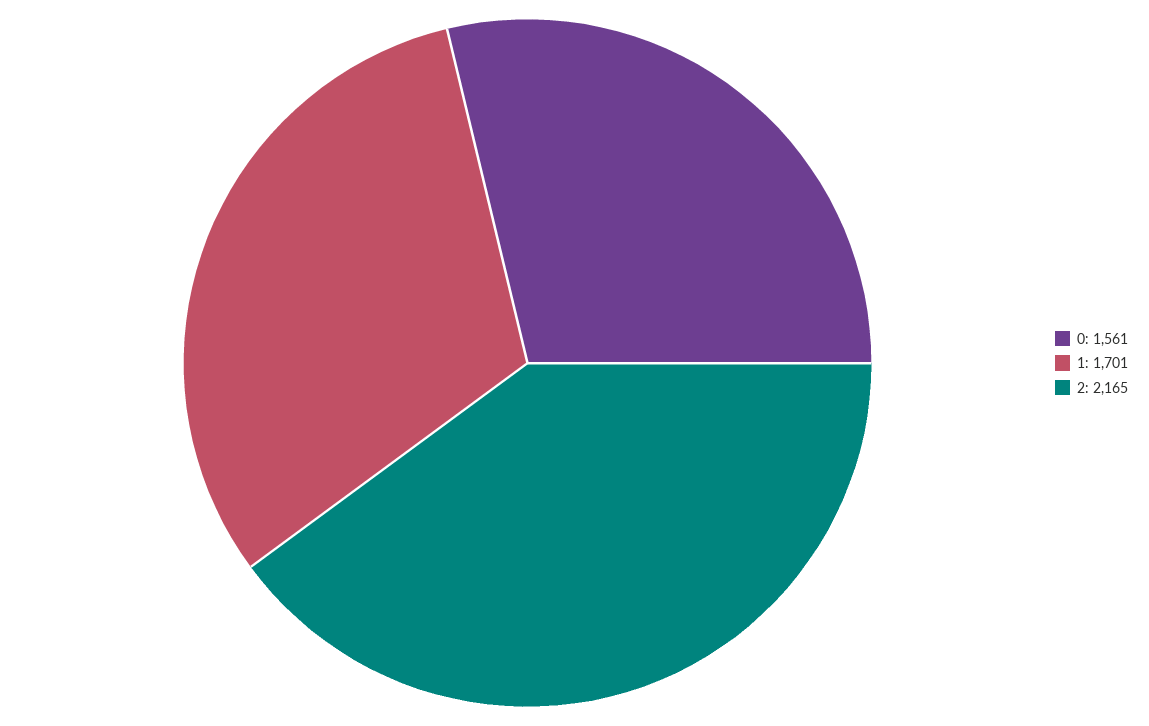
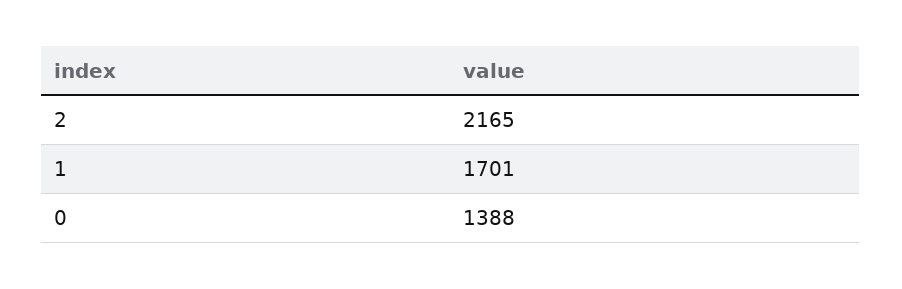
  {
-   "0": 1561,
+   "0": 1388,
    "1": 1701,
    "2": 2165
  }

